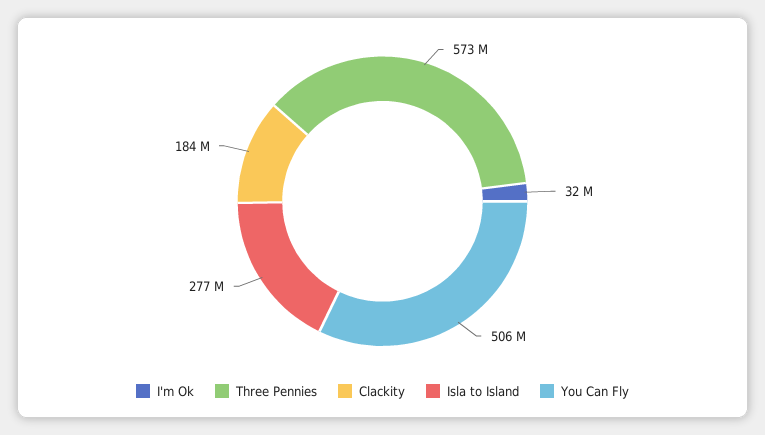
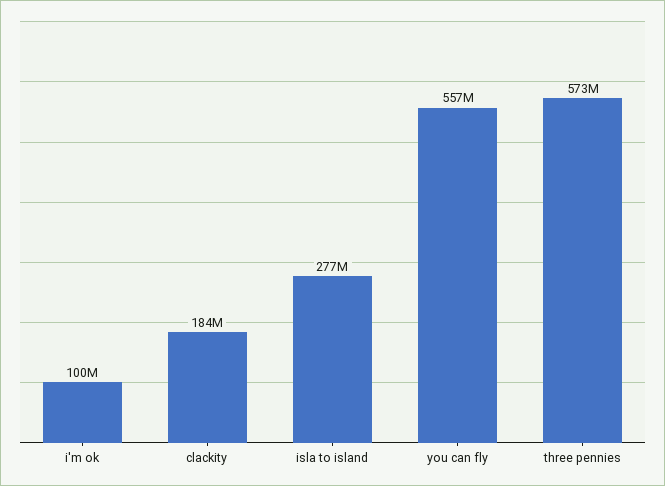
  {
-   "I'm Ok": 32000000,
+   "I'm Ok": 100000000,
    "Three Pennies": 573000000,
    "Clackity": 184000000,
    "Isla to Island": 277000000,
-   "You Can Fly": 506000000
+   "You Can Fly": 557000000
  }

